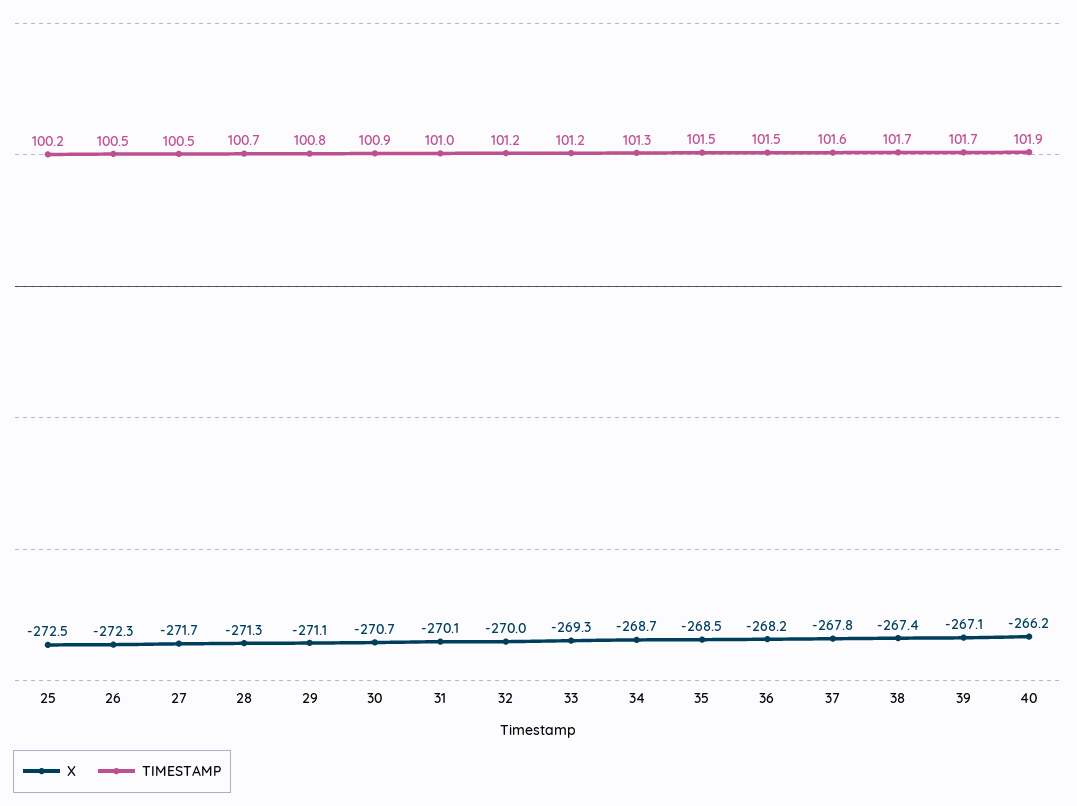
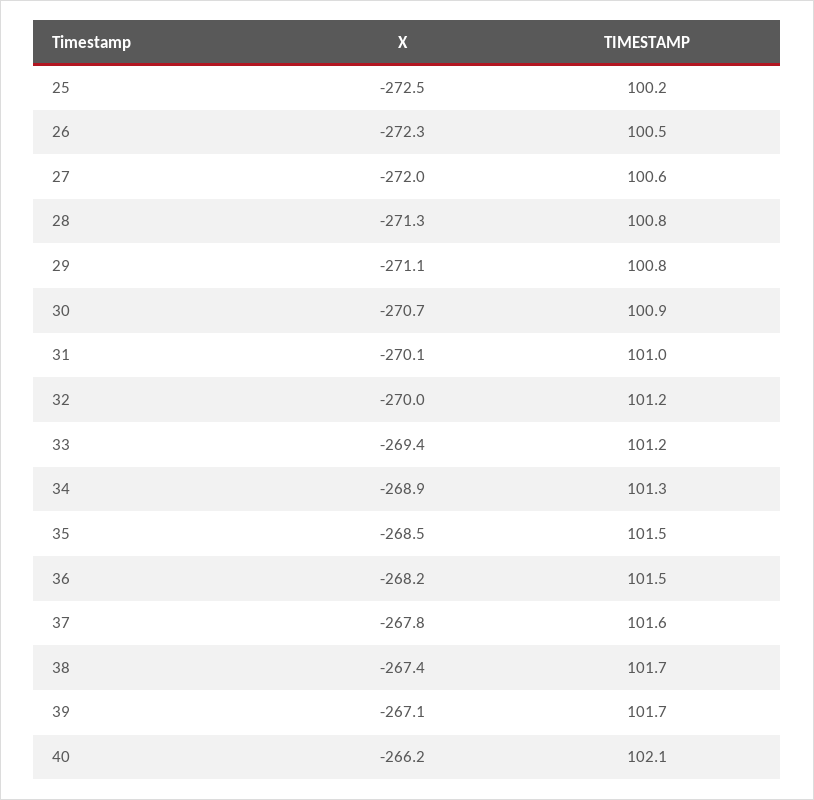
  {
    "X": {
      "25": -272.5,
      "26": -272.3,
-     "27": -271.7,
+     "27": -272,
      "28": -271.3,
      "29": -271.1,
      "30": -270.7,
      "31": -270.1,
      "32": -270,
-     "33": -269.3,
+     "33": -269.4,
-     "34": -268.7,
+     "34": -268.9,
      "35": -268.5,
      "36": -268.2,
      "37": -267.8,
      "38": -267.4,
      "39": -267.1,
      "40": -266.2
    },
    "TIMESTAMP": {
      "25": 100.2,
      "26": 100.5,
-     "27": 100.5,
+     "27": 100.6,
-     "28": 100.7,
+     "28": 100.8,
      "29": 100.8,
      "30": 100.9,
      "31": 101,
      "32": 101.2,
      "33": 101.2,
      "34": 101.3,
      "35": 101.5,
      "36": 101.5,
      "37": 101.6,
      "38": 101.7,
      "39": 101.7,
-     "40": 101.9
+     "40": 102.1
    }
  }

